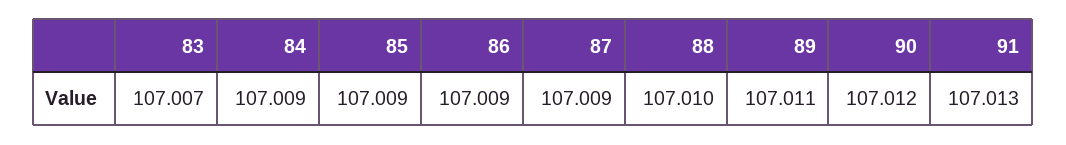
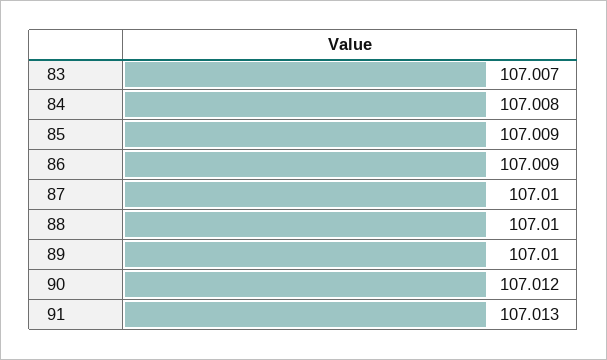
  {
    "83": 107.007,
-   "84": 107.009,
+   "84": 107.008,
    "85": 107.009,
    "86": 107.009,
-   "87": 107.009,
+   "87": 107.01,
    "88": 107.01,
-   "89": 107.011,
+   "89": 107.01,
    "90": 107.012,
    "91": 107.013
  }

